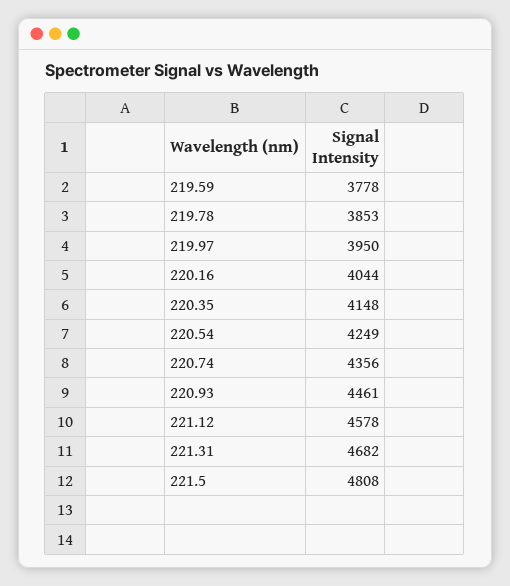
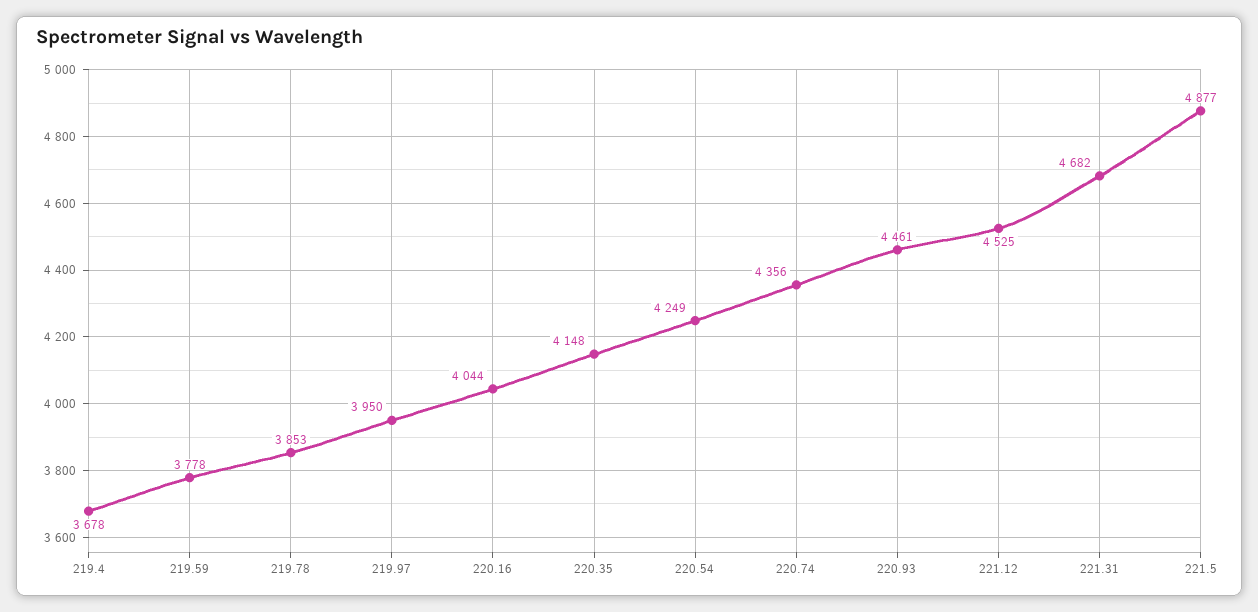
  {
    "219.59": 3778,
    "219.78": 3853,
    "219.97": 3950,
    "220.16": 4044,
    "220.35": 4148,
    "220.54": 4249,
    "220.74": 4356,
    "220.93": 4461,
-   "221.12": 4578,
+   "221.12": 4525,
    "221.31": 4682,
-   "221.5": 4808
+   "221.5": 4877,
+   "219.4": 3678
  }

